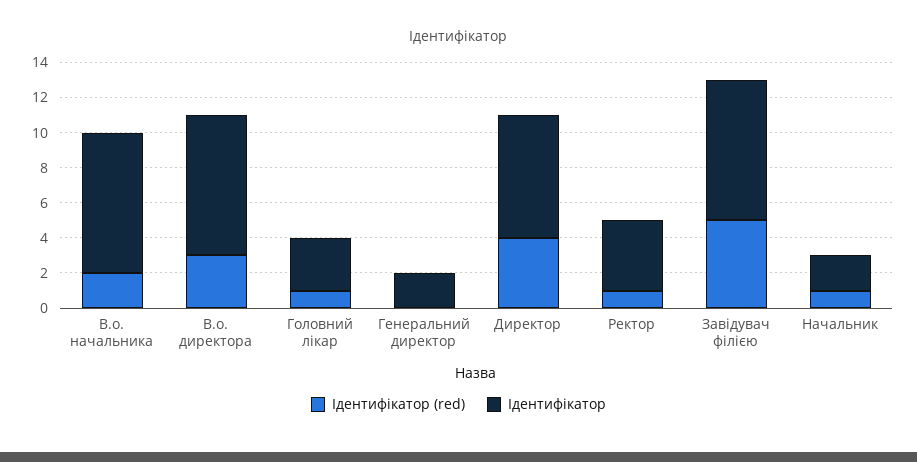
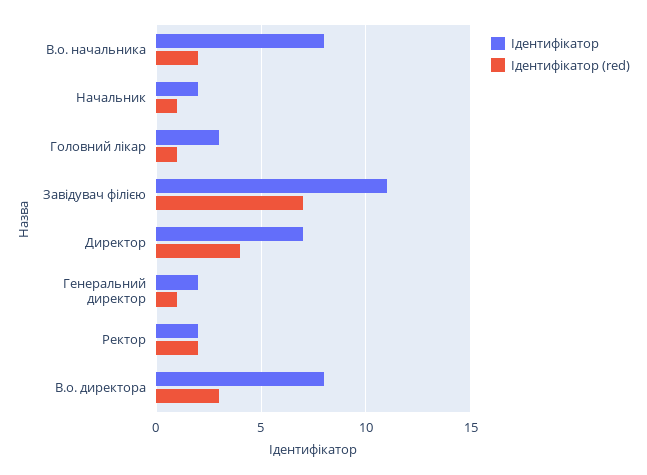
  {
    "Ідентифікатор (red)": {
      "В.о. начальника": 2,
      "В.о. директора": 3,
      "Головний лікар": 1,
-     "Генеральний директор": 0,
+     "Генеральний директор": 1,
      "Директор": 4,
-     "Ректор": 1,
+     "Ректор": 2,
-     "Завідувач філією": 5,
+     "Завідувач філією": 7,
      "Начальник": 1
    },
    "Ідентифікатор": {
      "В.о. начальника": 8,
      "В.о. директора": 8,
      "Головний лікар": 3,
      "Генеральний директор": 2,
      "Директор": 7,
-     "Ректор": 4,
+     "Ректор": 2,
-     "Завідувач філією": 8,
+     "Завідувач філією": 11,
      "Начальник": 2
    }
  }

